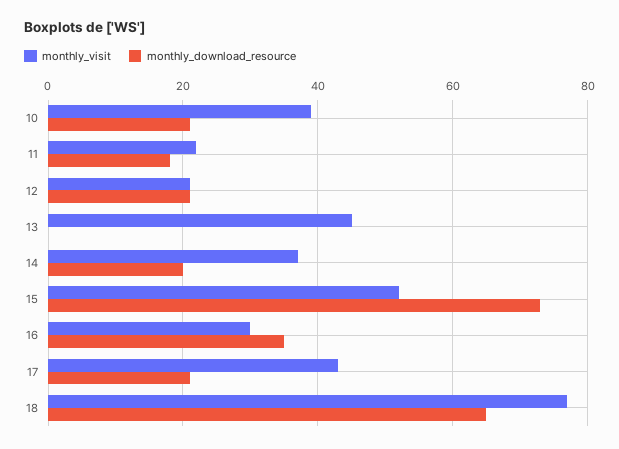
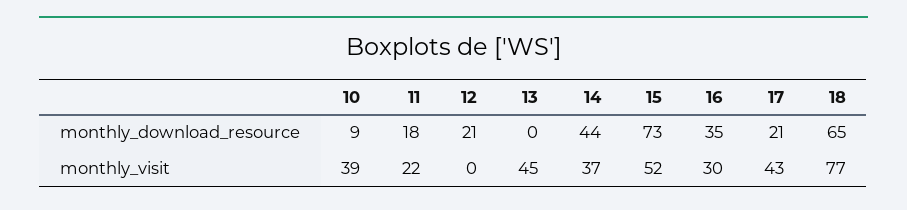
  {
    "monthly_visit": {
      "10": 39,
      "11": 22,
-     "12": 20,
+     "12": 0,
      "13": 45,
      "14": 37,
      "15": 52,
      "16": 30,
      "17": 43,
      "18": 77
    },
    "monthly_download_resource": {
-     "10": 20,
+     "10": 9,
      "11": 18,
      "12": 21,
      "13": 0,
-     "14": 20,
+     "14": 44,
      "15": 73,
      "16": 35,
      "17": 21,
      "18": 65
    }
  }

